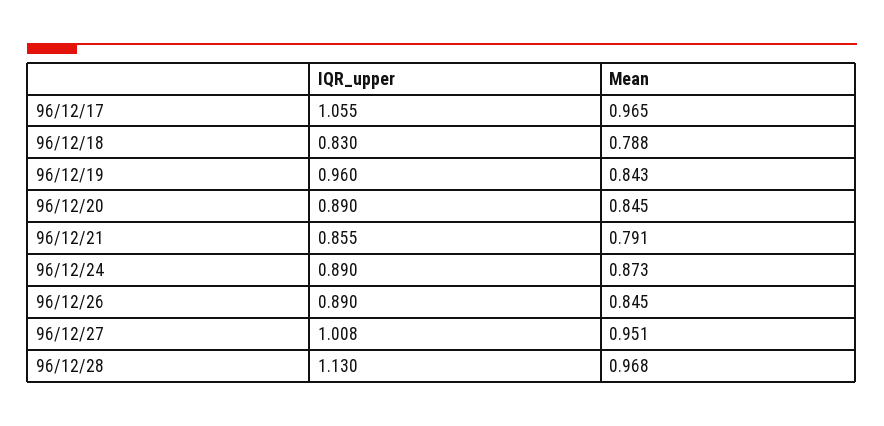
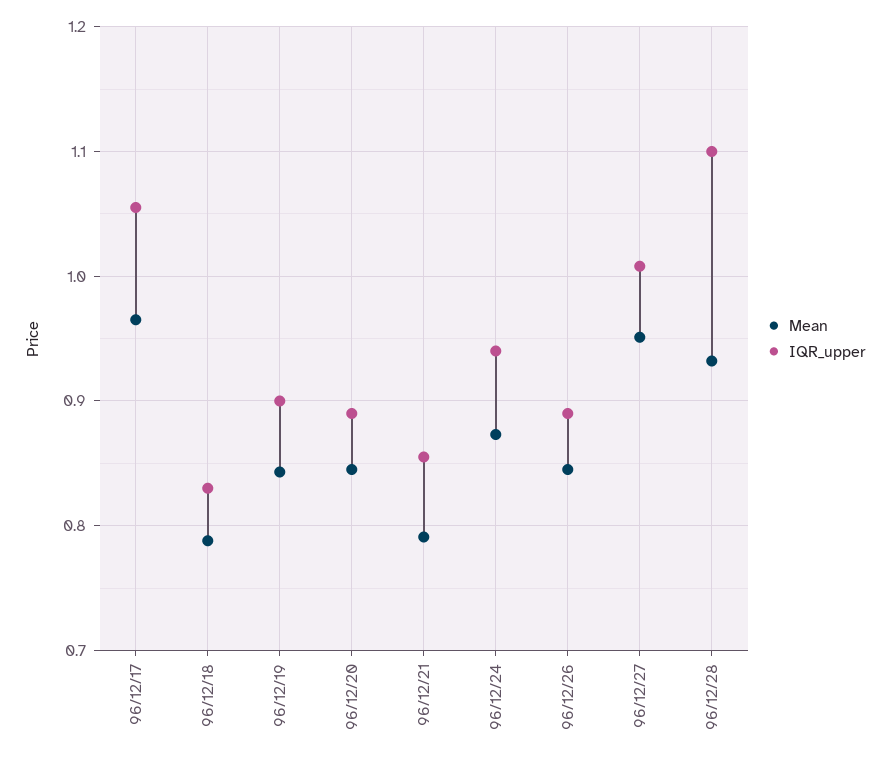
  {
    "IQR_upper": {
      "96/12/17": 1.055,
      "96/12/18": 0.83,
-     "96/12/19": 0.96,
+     "96/12/19": 0.9,
      "96/12/20": 0.89,
      "96/12/21": 0.855,
-     "96/12/24": 0.89,
+     "96/12/24": 0.94,
      "96/12/26": 0.89,
      "96/12/27": 1.008,
-     "96/12/28": 1.13
+     "96/12/28": 1.1
    },
    "Mean": {
      "96/12/17": 0.965,
      "96/12/18": 0.788,
      "96/12/19": 0.843,
      "96/12/20": 0.845,
      "96/12/21": 0.791,
      "96/12/24": 0.873,
      "96/12/26": 0.845,
      "96/12/27": 0.951,
-     "96/12/28": 0.968
+     "96/12/28": 0.93
    }
  }

